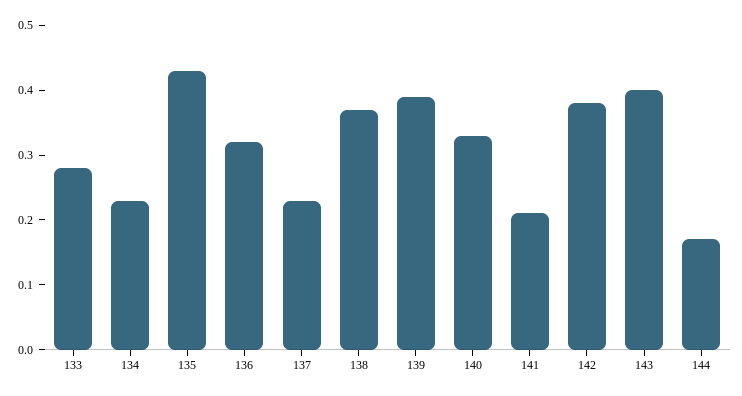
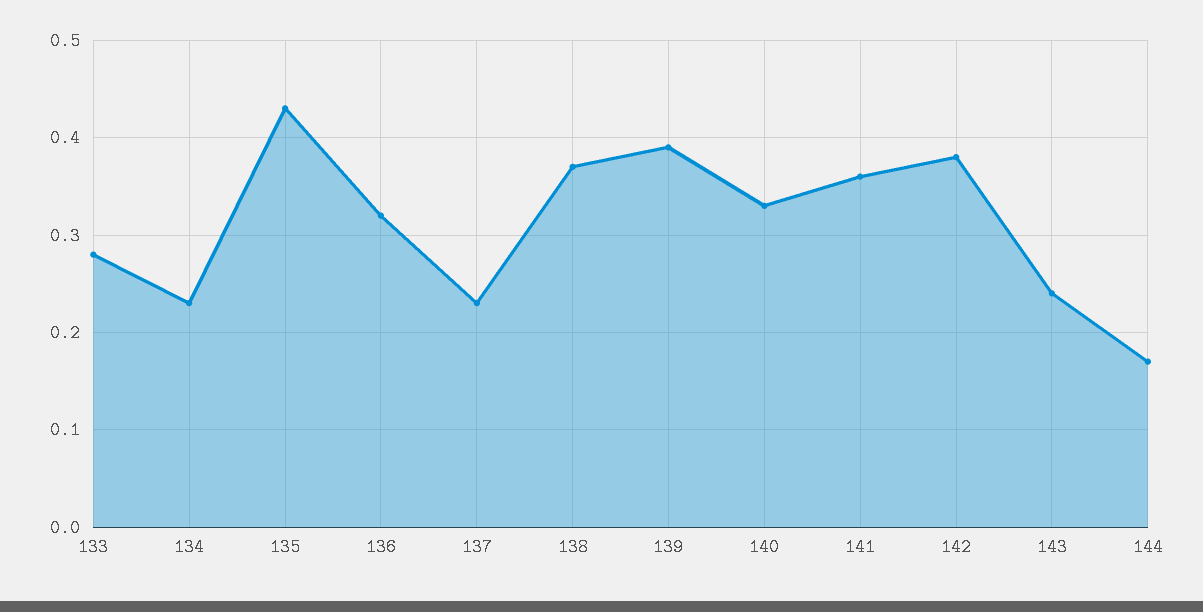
  {
    "133": 0.28,
    "134": 0.23,
    "135": 0.43,
    "136": 0.32,
    "137": 0.23,
    "138": 0.37,
    "139": 0.39,
    "140": 0.33,
-   "141": 0.2,
+   "141": 0.36,
    "142": 0.38,
-   "143": 0.4,
+   "143": 0.24,
    "144": 0.17
  }

